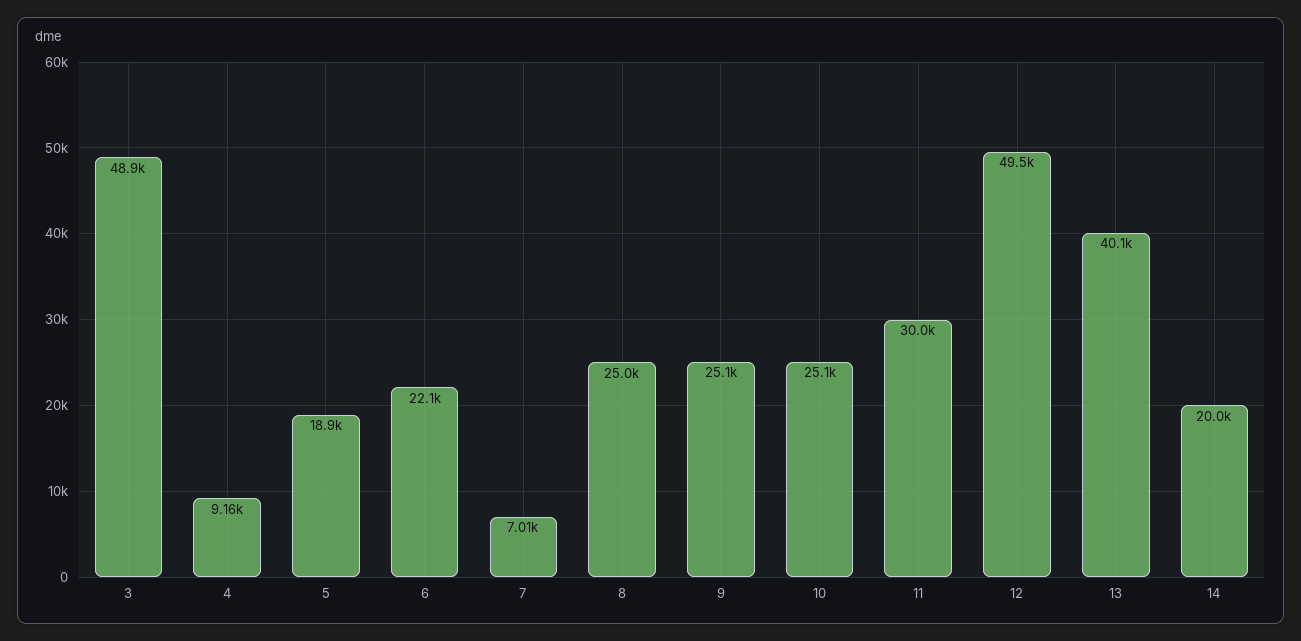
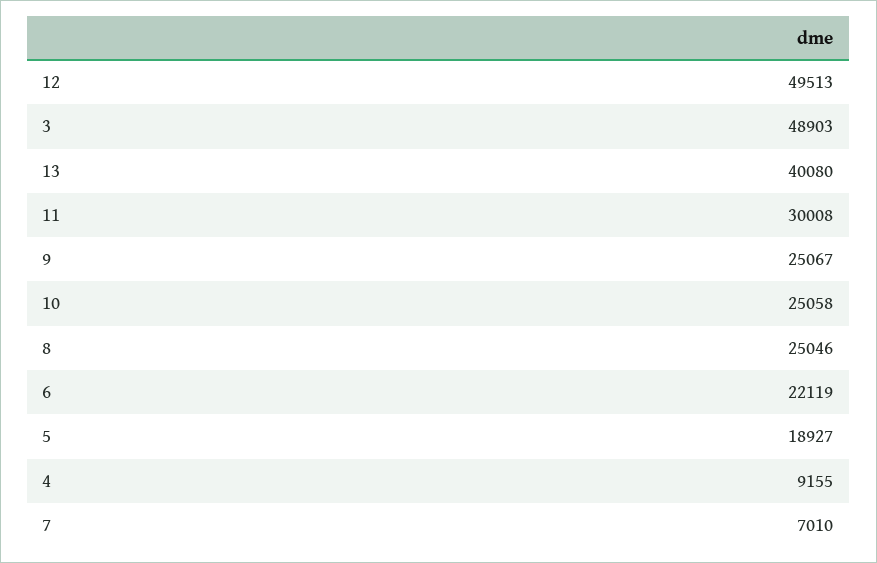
  {
    "3": 48903,
    "4": 9155,
    "5": 18927,
    "6": 22119,
    "7": 7010,
    "8": 25046,
    "9": 25067,
    "10": 25058,
    "11": 30008,
    "12": 49513,
-   "13": 40080,
+   "13": 40080
-   "14": 20000
  }

